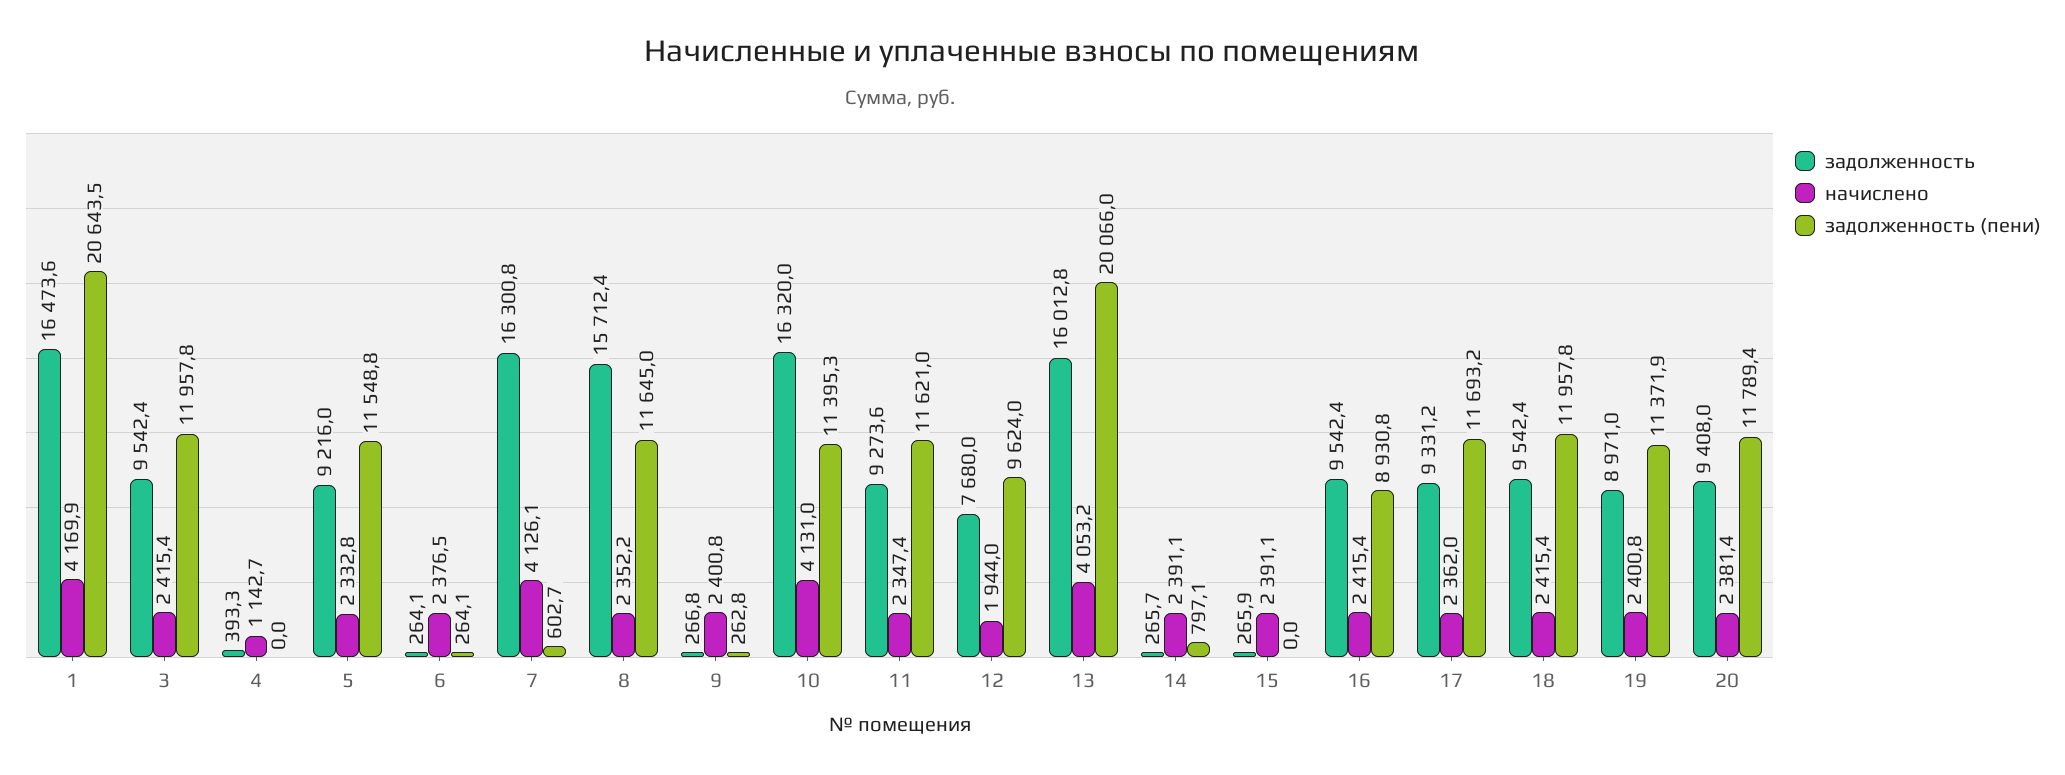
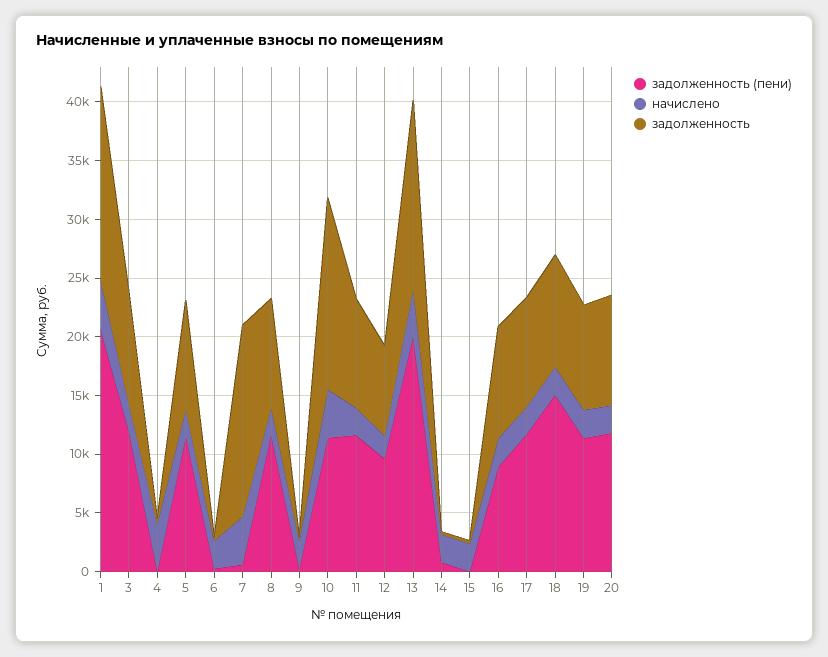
  {
    "задолженность": {
      "1": 16473.6,
      "3": 9542.4,
      "4": 393.3,
      "5": 9216,
      "6": 264.1,
      "7": 16300.8,
-     "8": 15712.4,
+     "8": 9000,
      "9": 266.8,
      "10": 16320,
      "11": 9273.6,
      "12": 7680,
      "13": 16012.8,
      "14": 265.7,
      "15": 265.9,
      "16": 9542.4,
      "17": 9331.2,
      "18": 9542.4,
      "19": 8971,
      "20": 9408
    },
    "начислено": {
      "1": 4169.9,
      "3": 2415.4,
-     "4": 1142.7,
+     "4": 4000,
      "5": 2332.8,
      "6": 2376.5,
      "7": 4126.1,
      "8": 2352.2,
      "9": 2400.8,
      "10": 4131,
      "11": 2347.4,
      "12": 1944,
      "13": 4053.2,
      "14": 2391.1,
      "15": 2391.1,
      "16": 2415.4,
      "17": 2362,
      "18": 2415.4,
      "19": 2400.8,
      "20": 2381.4
    },
    "задолженность (пени)": {
      "1": 20643.5,
      "3": 11957.8,
      "4": 0,
      "5": 11548.8,
      "6": 264.1,
      "7": 602.7,
      "8": 11645,
      "9": 262.8,
      "10": 11395.3,
      "11": 11621,
      "12": 9624,
      "13": 20066,
      "14": 797.1,
      "15": 0,
      "16": 8930.8,
      "17": 11693.2,
-     "18": 11957.8,
+     "18": 15000,
      "19": 11371.9,
      "20": 11789.4
    }
  }

